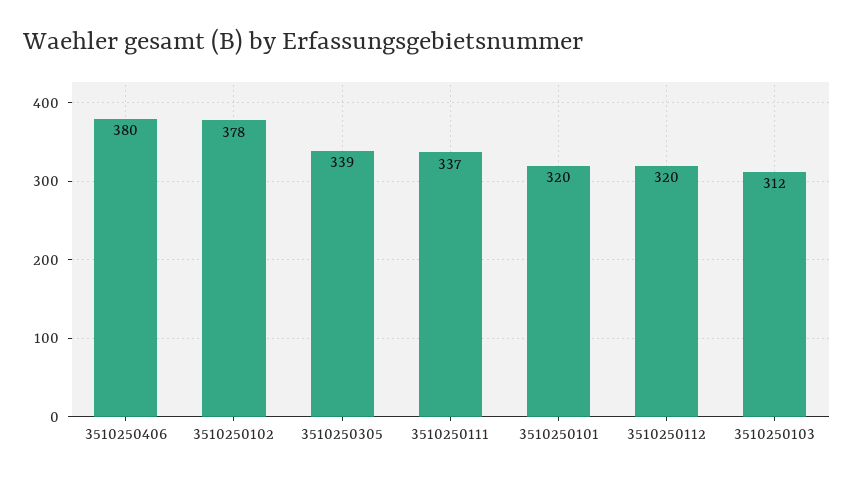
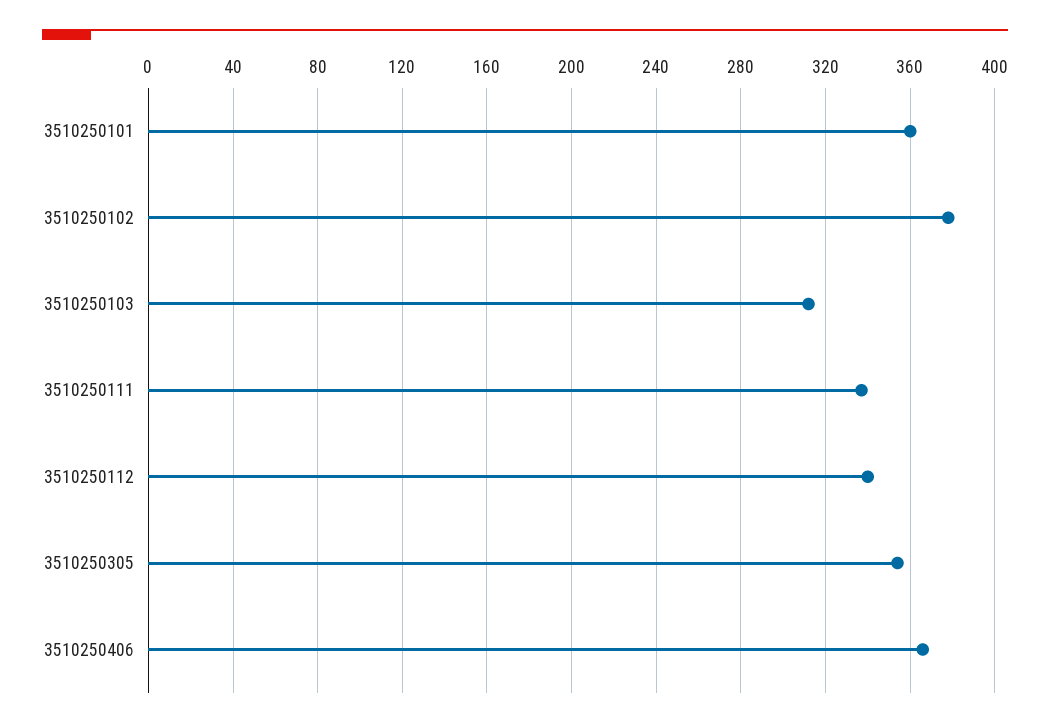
  {
-   "3510250406": 380,
+   "3510250406": 365,
    "3510250102": 378,
-   "3510250305": 339,
+   "3510250305": 355,
    "3510250111": 337,
-   "3510250101": 320,
+   "3510250101": 360,
-   "3510250112": 320,
+   "3510250112": 340,
    "3510250103": 312
  }

